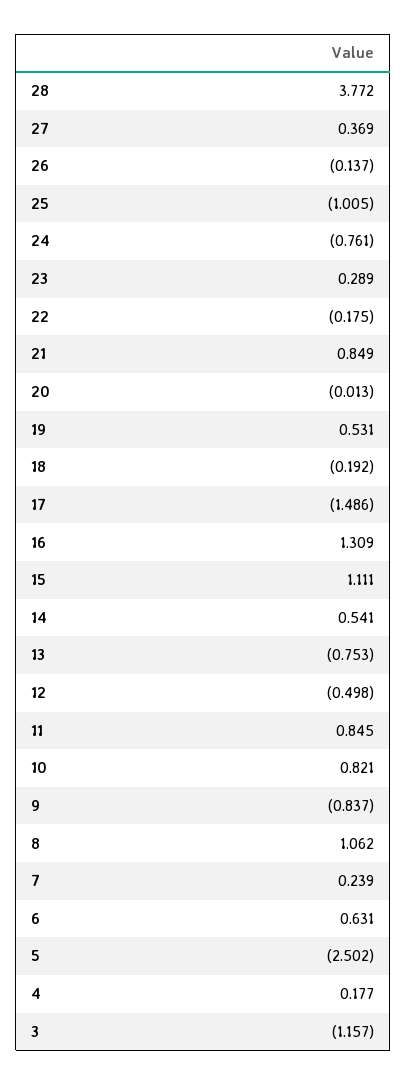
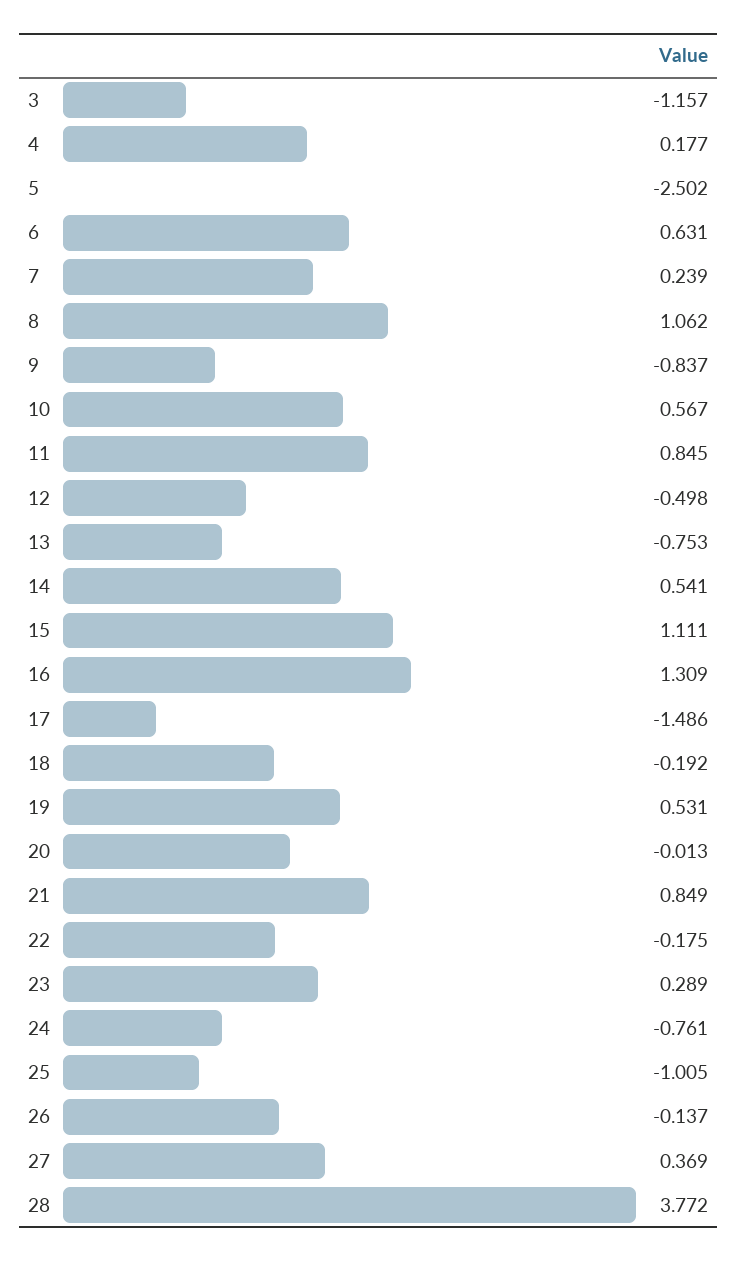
  {
    "28": 3.772,
    "27": 0.369,
    "26": -0.137,
    "25": -1.005,
    "24": -0.761,
    "23": 0.289,
    "22": -0.175,
    "21": 0.849,
    "20": -0.013,
    "19": 0.531,
    "18": -0.192,
    "17": -1.486,
    "16": 1.309,
    "15": 1.111,
    "14": 0.541,
    "13": -0.753,
    "12": -0.498,
    "11": 0.845,
-   "10": 0.821,
+   "10": 0.567,
    "9": -0.837,
    "8": 1.062,
    "7": 0.239,
    "6": 0.631,
    "5": -2.502,
    "4": 0.177,
    "3": -1.157
  }

